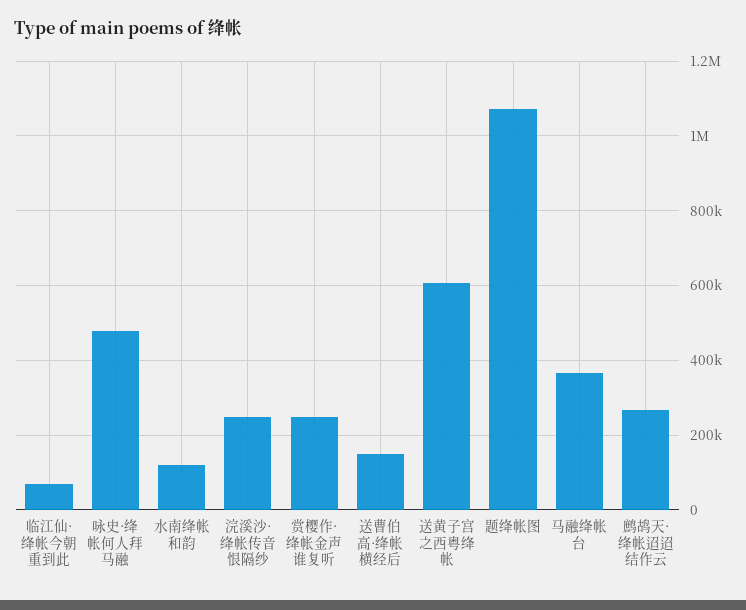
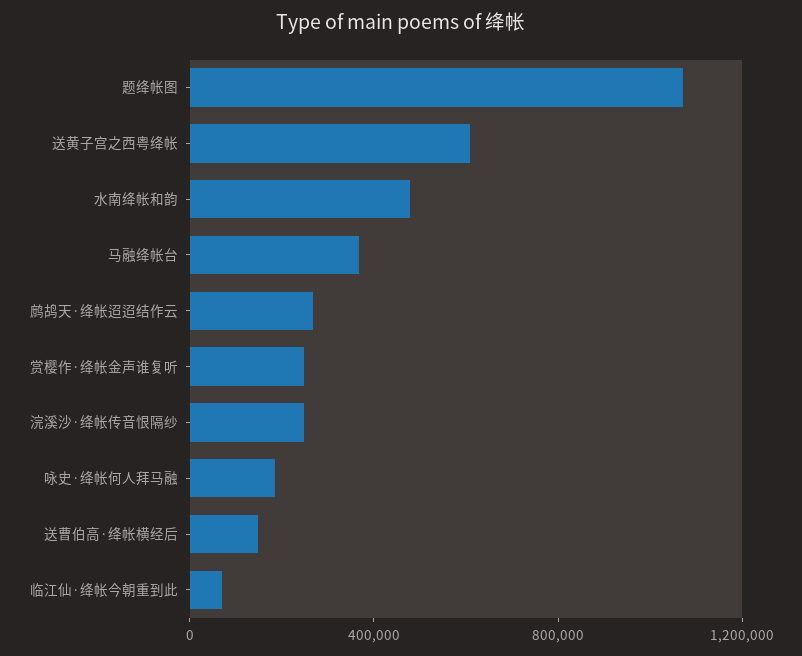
  {
    "临江仙·绛帐今朝重到此": 60000,
-   "咏史·绛帐何人拜马融": 480000,
+   "咏史·绛帐何人拜马融": 200000,
-   "水南绛帐和韵": 120000,
+   "水南绛帐和韵": 500000,
    "浣溪沙·绛帐传音恨隔纱": 240000,
    "赏樱作·绛帐金声谁复听": 240000,
    "送曹伯高·绛帐横经后": 140000,
    "送黄子宫之西粤绛帐": 600000,
    "题绛帐图": 1080000,
    "马融绛帐台": 360000,
    "鹧鸪天·绛帐迢迢结作云": 260000
  }

